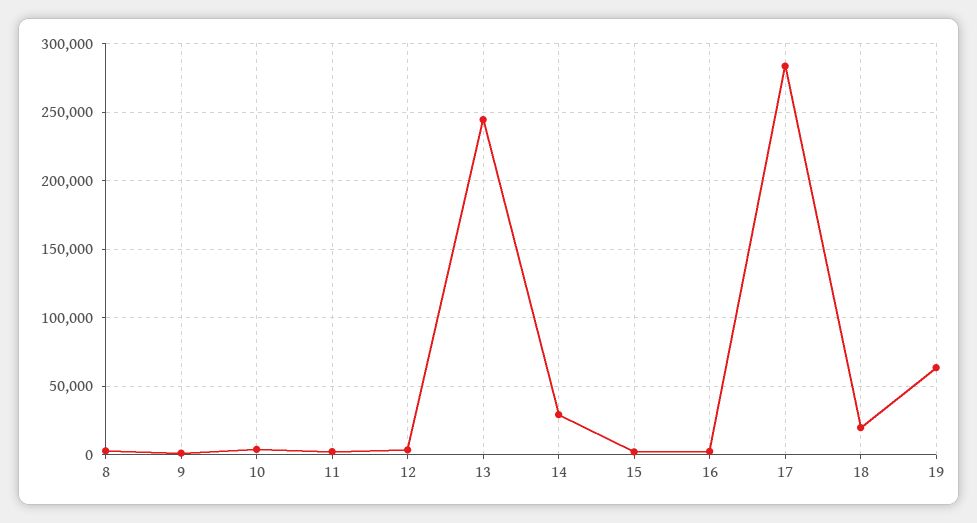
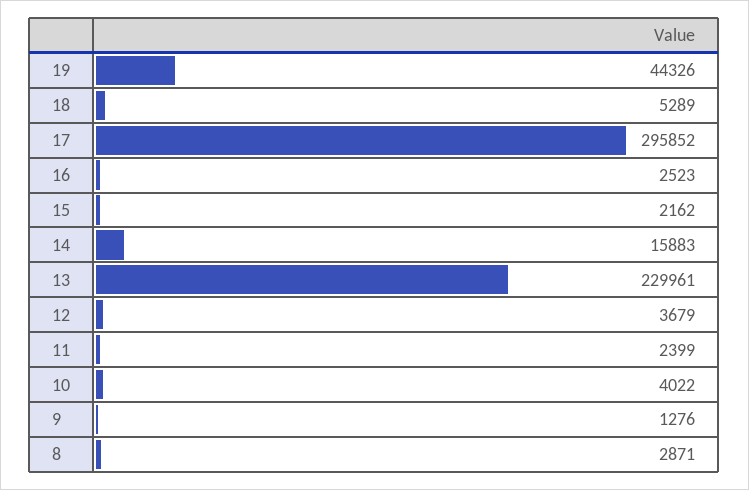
  {
    "8": 2871,
    "9": 1276,
    "10": 4022,
    "11": 2399,
    "12": 3679,
-   "13": 245000,
+   "13": 229961,
-   "14": 30000,
+   "14": 15883,
    "15": 2162,
    "16": 2523,
-   "17": 285000,
+   "17": 295852,
-   "18": 20000,
+   "18": 5289,
-   "19": 65000
+   "19": 44326
  }

